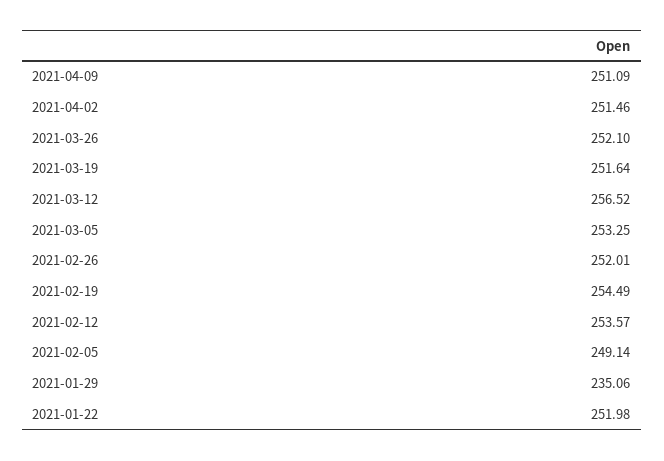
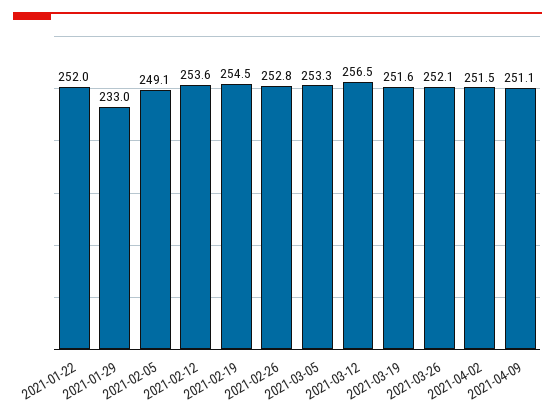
  {
    "2021-04-09": 251.09,
    "2021-04-02": 251.46,
    "2021-03-26": 252.1,
    "2021-03-19": 251.64,
    "2021-03-12": 256.52,
    "2021-03-05": 253.25,
-   "2021-02-26": 252.01,
+   "2021-02-26": 252.8,
    "2021-02-19": 254.49,
    "2021-02-12": 253.57,
    "2021-02-05": 249.14,
-   "2021-01-29": 235.06,
+   "2021-01-29": 233,
    "2021-01-22": 251.98
  }

